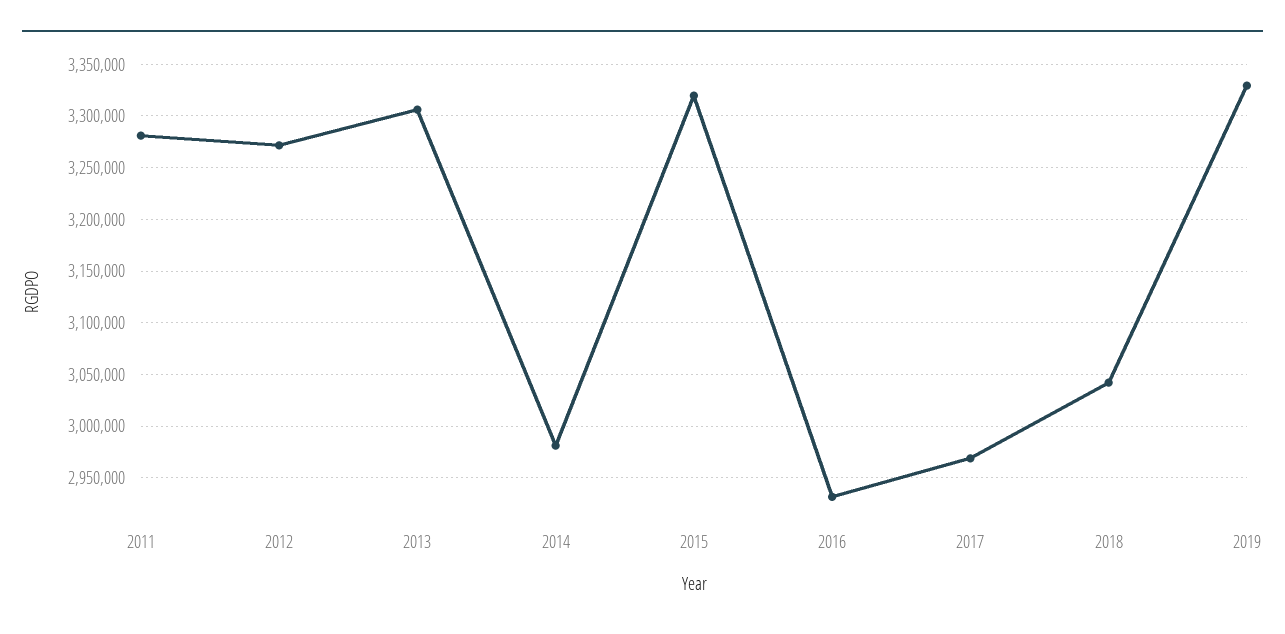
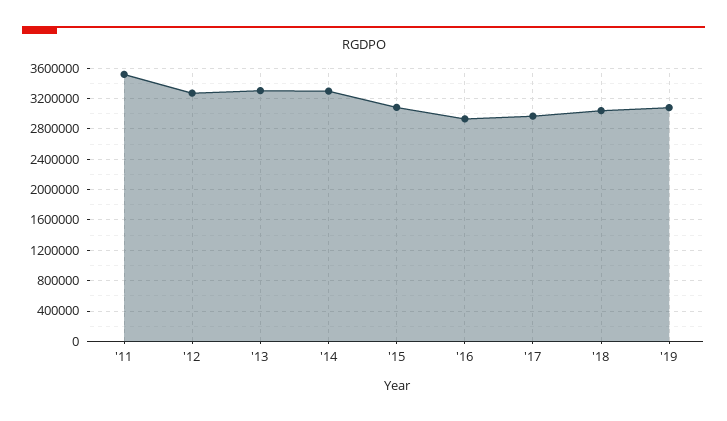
  {
-   "2011": 3280000,
+   "2011": 3500000,
    "2012": 3270000,
    "2013": 3310000,
-   "2014": 2980000,
+   "2014": 3300000,
-   "2015": 3320000,
+   "2015": 3100000,
    "2016": 2930000,
    "2017": 2970000,
    "2018": 3040000,
-   "2019": 3330000
+   "2019": 3100000
  }

